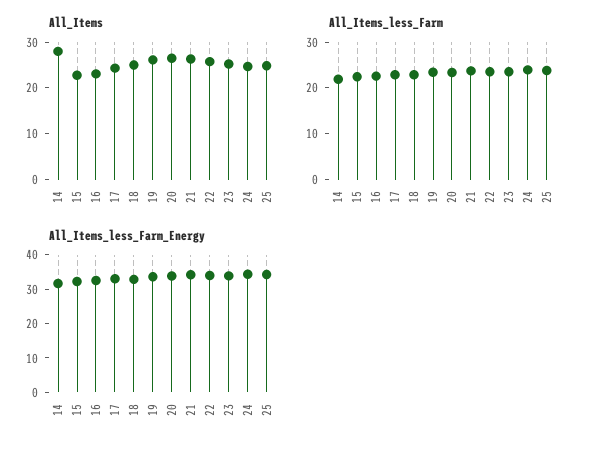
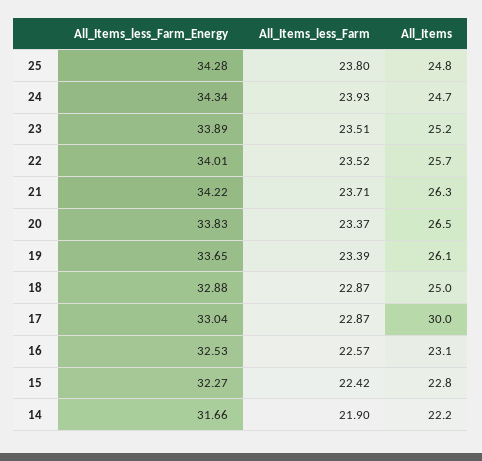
  {
    "All_Items": {
-     "14": 28,
+     "14": 22.2,
      "15": 22.8,
      "16": 23.1,
-     "17": 24,
+     "17": 30,
      "18": 25,
      "19": 26.1,
      "20": 26.5,
      "21": 26.3,
      "22": 25.7,
      "23": 25.2,
      "24": 24.7,
      "25": 24.8
    },
    "All_Items_less_Farm": {
      "14": 21.9,
      "15": 22.42,
      "16": 22.57,
      "17": 22.87,
      "18": 22.87,
      "19": 23.39,
      "20": 23.37,
      "21": 23.71,
      "22": 23.52,
      "23": 23.51,
      "24": 23.93,
      "25": 23.8
    },
    "All_Items_less_Farm_Energy": {
      "14": 31.66,
      "15": 32.27,
      "16": 32.53,
      "17": 33.04,
      "18": 32.88,
      "19": 33.65,
      "20": 33.83,
      "21": 34.22,
      "22": 34.01,
      "23": 33.89,
      "24": 34.34,
      "25": 34.28
    }
  }

